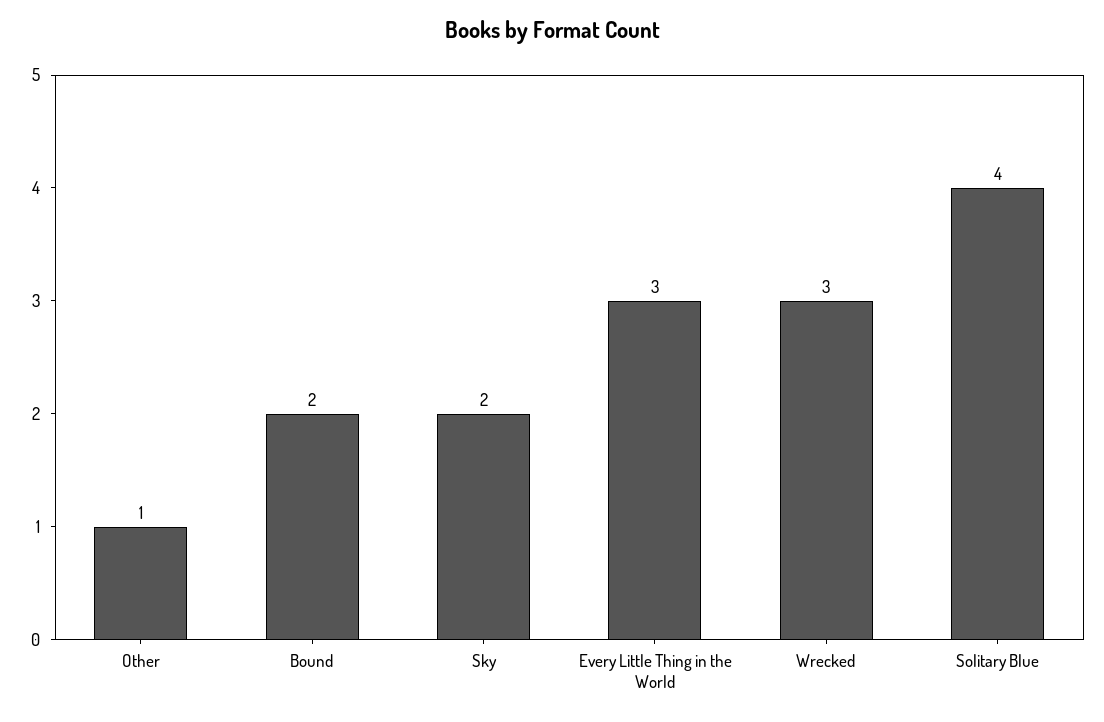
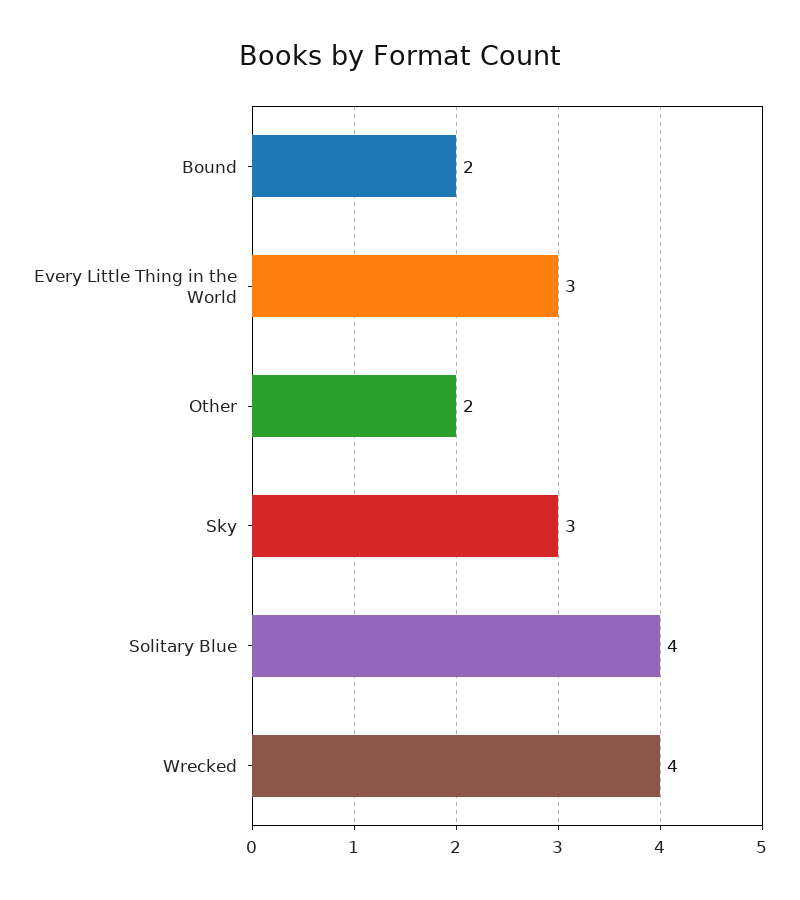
  {
-   "Other": 1,
+   "Other": 2,
    "Bound": 2,
-   "Sky": 2,
+   "Sky": 3,
    "Every Little Thing in the World": 3,
-   "Wrecked": 3,
+   "Wrecked": 4,
    "Solitary Blue": 4
  }

